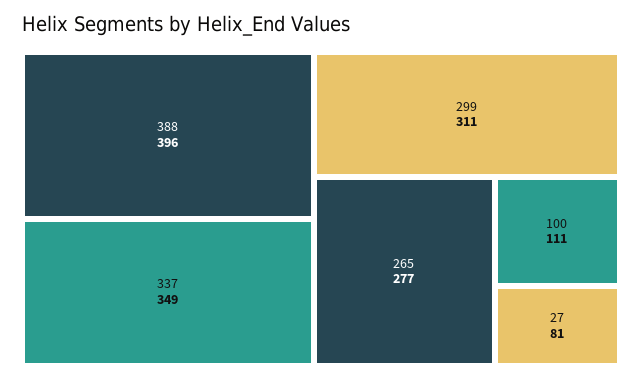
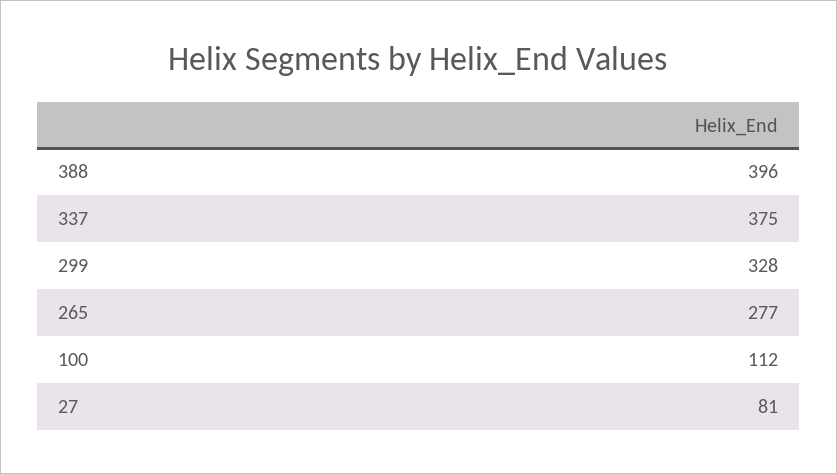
  {
    "388": 396,
-   "337": 349,
+   "337": 375,
-   "299": 311,
+   "299": 328,
    "265": 277,
-   "100": 111,
+   "100": 112,
    "27": 81
  }

